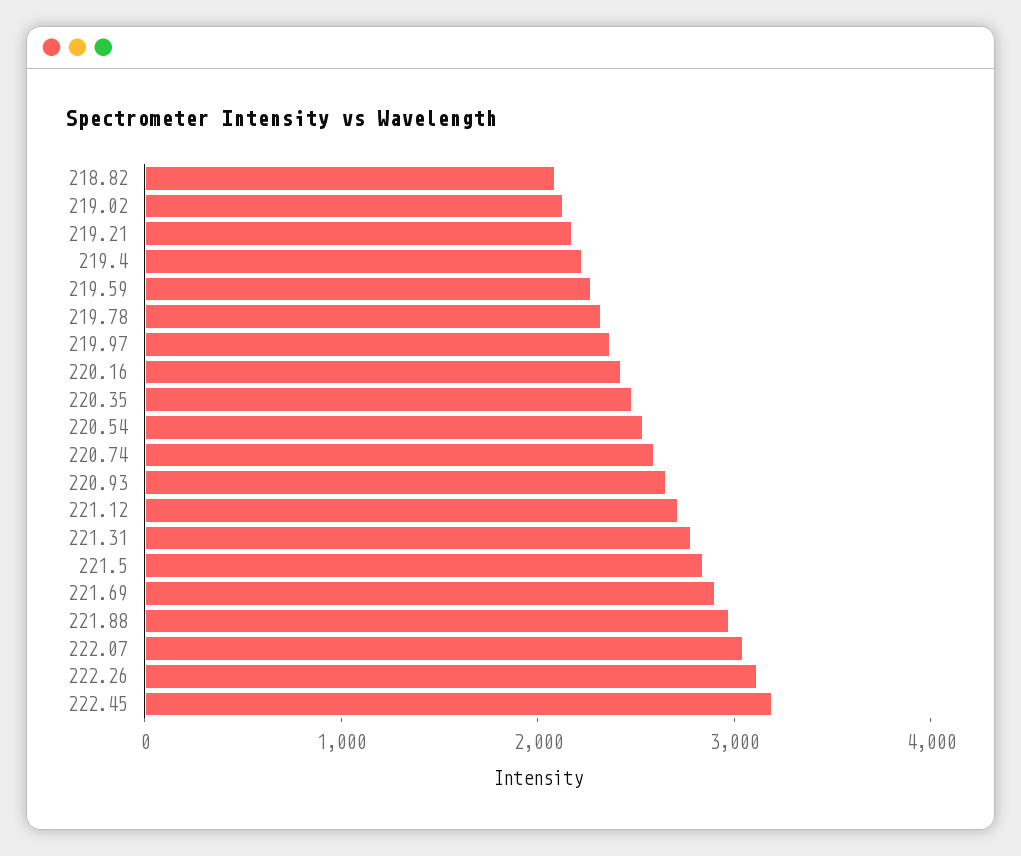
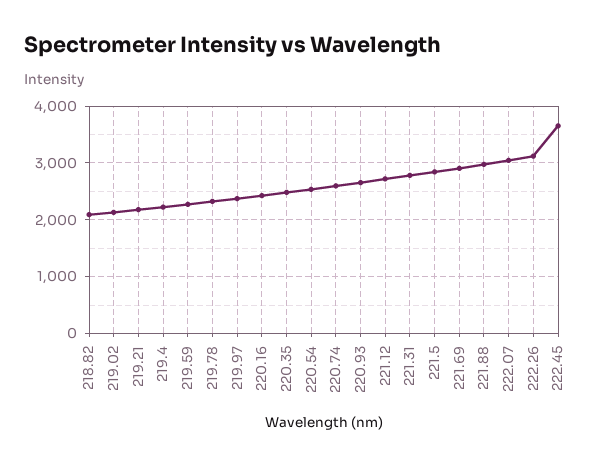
  {
    "218.82": 2000,
    "219.02": 2200,
    "219.21": 2200,
    "219.4": 2200,
    "219.59": 2200,
    "219.78": 2400,
    "219.97": 2400,
    "220.16": 2400,
    "220.35": 2400,
    "220.54": 2600,
    "220.74": 2600,
    "220.93": 2600,
    "221.12": 2800,
    "221.31": 2800,
    "221.5": 2800,
    "221.69": 3000,
    "221.88": 3000,
    "222.07": 3000,
    "222.26": 3200,
-   "222.45": 3200
+   "222.45": 3600
  }

